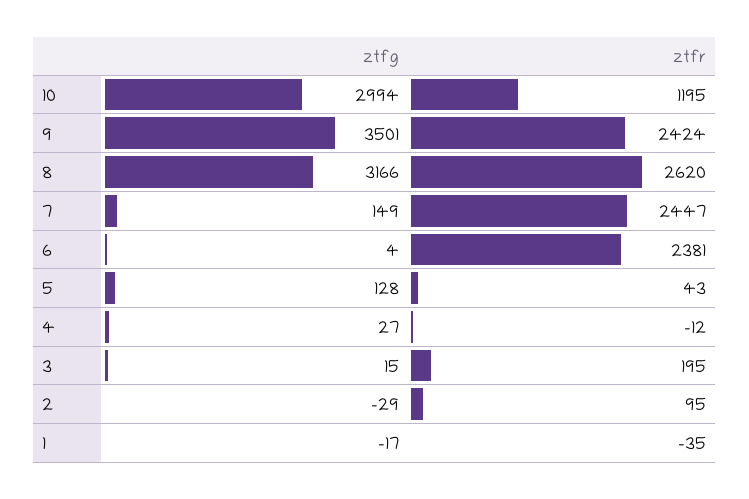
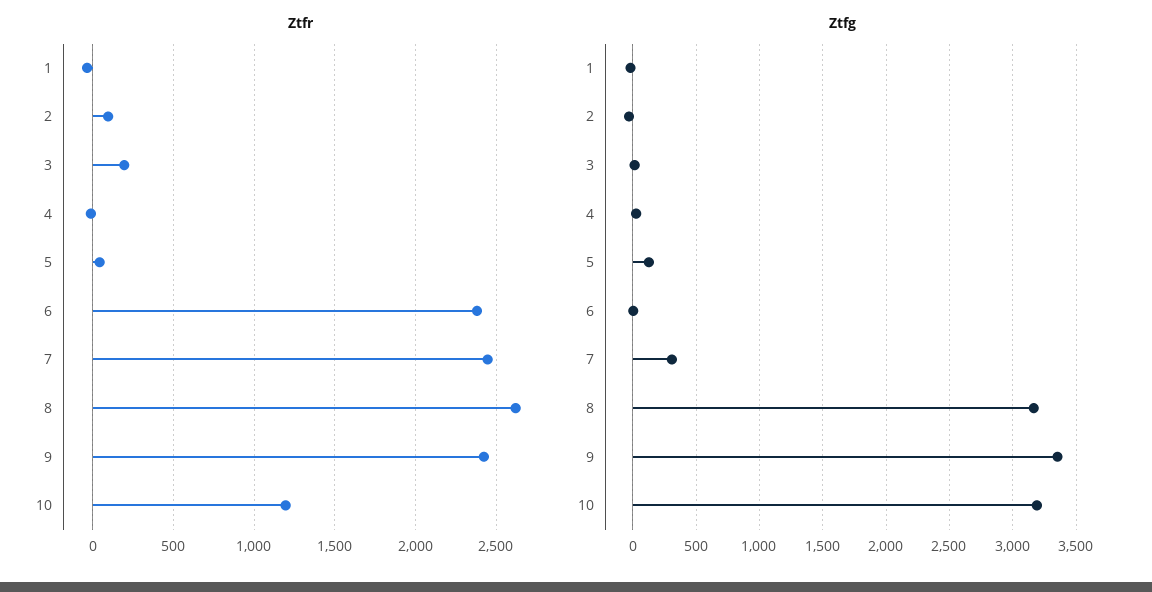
  {
    "ztfg": {
-     "10": 2994,
+     "10": 3200,
-     "9": 3501,
+     "9": 3350,
      "8": 3166,
-     "7": 149,
+     "7": 300,
      "6": 4,
      "5": 128,
      "4": 27,
      "3": 15,
      "2": -29,
      "1": -17
    },
    "ztfr": {
      "10": 1195,
      "9": 2424,
      "8": 2620,
      "7": 2447,
      "6": 2381,
      "5": 43,
      "4": -12,
      "3": 195,
      "2": 95,
      "1": -35
    }
  }

